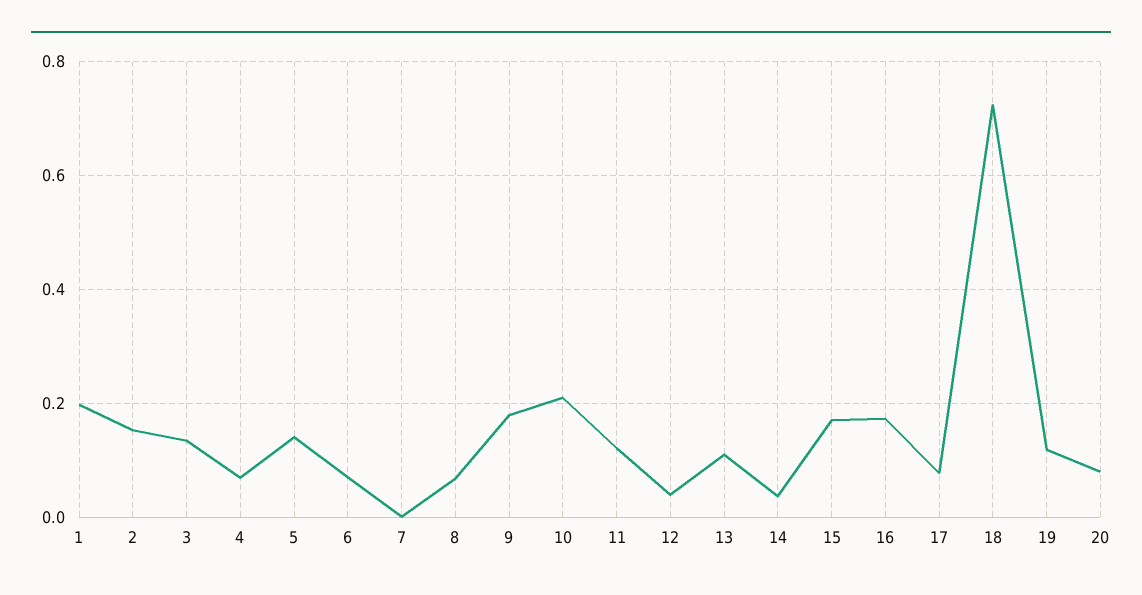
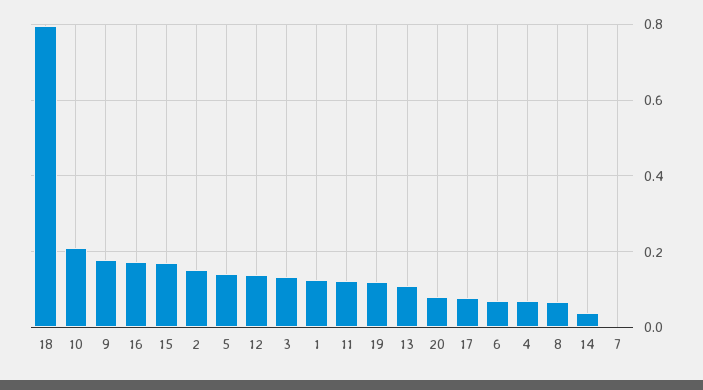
  {
-   "1": 0.2,
+   "1": 0.12,
    "2": 0.16,
    "3": 0.14,
    "4": 0.06,
    "5": 0.14,
    "6": 0.08,
    "7": 0,
    "8": 0.06,
    "9": 0.18,
    "10": 0.2,
    "11": 0.12,
-   "12": 0.04,
+   "12": 0.14,
    "13": 0.1,
    "14": 0.04,
    "15": 0.18,
    "16": 0.18,
    "17": 0.08,
-   "18": 0.72,
+   "18": 0.8,
    "19": 0.12,
    "20": 0.08
  }

